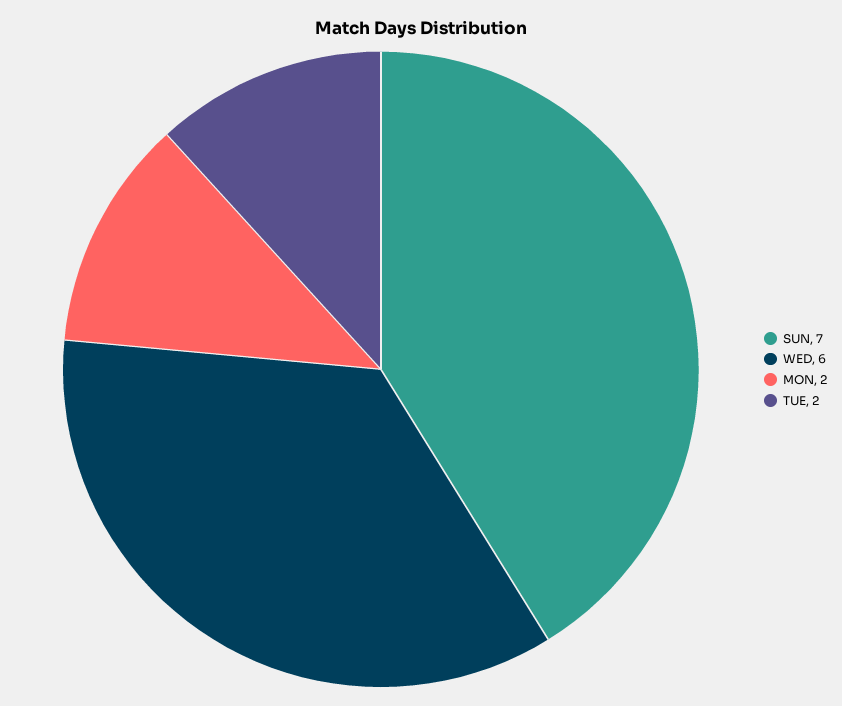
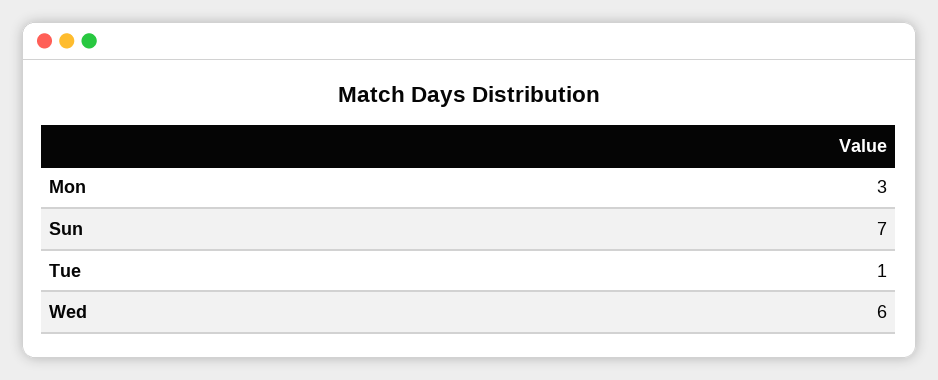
  {
    "SUN": 7,
    "WED": 6,
-   "MON": 2,
+   "MON": 3,
-   "TUE": 2
+   "TUE": 1
  }

